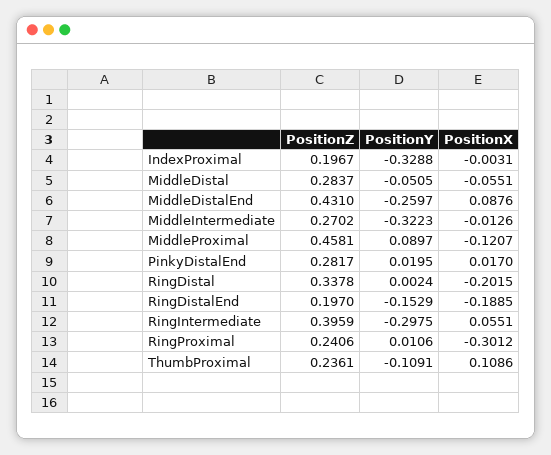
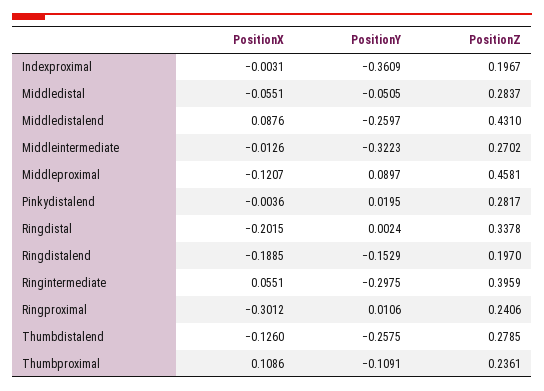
  {
    "PositionZ": {
      "IndexProximal": 0.1967,
      "MiddleDistal": 0.2837,
      "MiddleDistalEnd": 0.431,
      "MiddleIntermediate": 0.2702,
      "MiddleProximal": 0.4581,
      "PinkyDistalEnd": 0.2817,
      "RingDistal": 0.3378,
      "RingDistalEnd": 0.197,
      "RingIntermediate": 0.3959,
      "RingProximal": 0.2406,
-     "ThumbProximal": 0.2361
+     "ThumbProximal": 0.2361,
+     "Thumbdistalend": 0.2785
    },
    "PositionY": {
-     "IndexProximal": -0.3288,
+     "IndexProximal": -0.3609,
      "MiddleDistal": -0.0505,
      "MiddleDistalEnd": -0.2597,
      "MiddleIntermediate": -0.3223,
      "MiddleProximal": 0.0897,
      "PinkyDistalEnd": 0.0195,
      "RingDistal": 0.0024,
      "RingDistalEnd": -0.1529,
      "RingIntermediate": -0.2975,
      "RingProximal": 0.0106,
-     "ThumbProximal": -0.1091
+     "ThumbProximal": -0.1091,
+     "Thumbdistalend": -0.2575
    },
    "PositionX": {
      "IndexProximal": -0.0031,
      "MiddleDistal": -0.0551,
      "MiddleDistalEnd": 0.0876,
      "MiddleIntermediate": -0.0126,
      "MiddleProximal": -0.1207,
-     "PinkyDistalEnd": 0.017,
+     "PinkyDistalEnd": -0.0036,
      "RingDistal": -0.2015,
      "RingDistalEnd": -0.1885,
      "RingIntermediate": 0.0551,
      "RingProximal": -0.3012,
-     "ThumbProximal": 0.1086
+     "ThumbProximal": 0.1086,
+     "Thumbdistalend": -0.126
    }
  }

